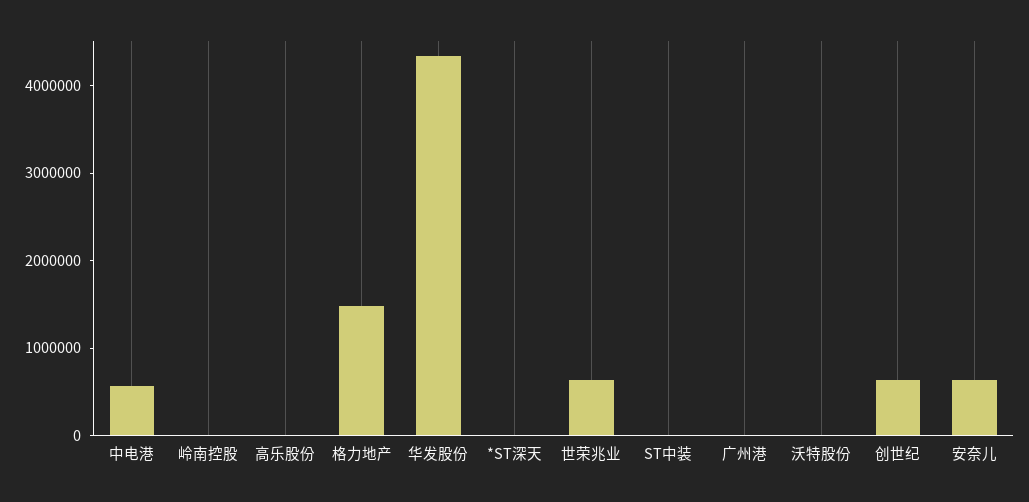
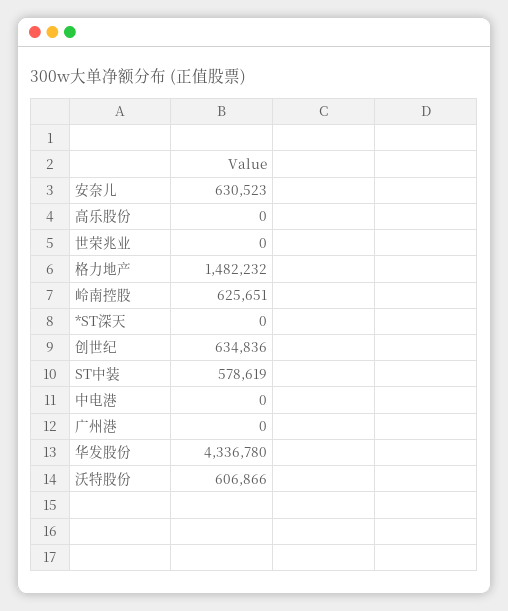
  {
-   "中电港": 600000,
+   "中电港": 0,
-   "岭南控股": 0,
+   "岭南控股": 625651,
    "高乐股份": 0,
    "格力地产": 1482232,
    "华发股份": 4336780,
    "*ST深天": 0,
-   "世荣兆业": 600000,
+   "世荣兆业": 0,
-   "ST中装": 0,
+   "ST中装": 578619,
    "广州港": 0,
-   "沃特股份": 0,
+   "沃特股份": 606866,
    "创世纪": 634836,
    "安奈儿": 630523
  }

